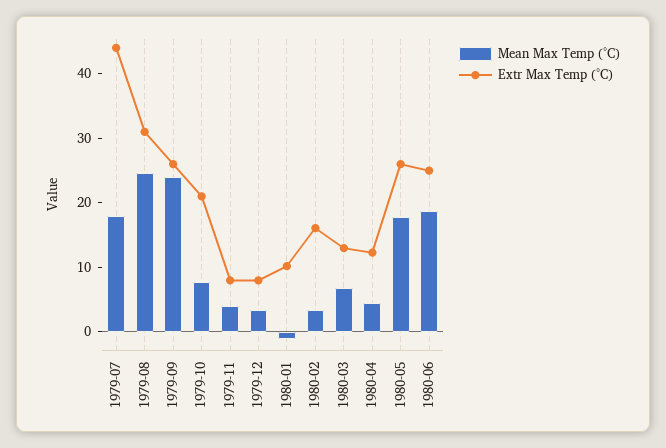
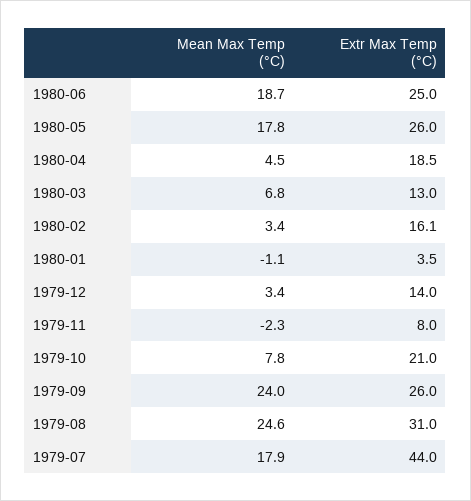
  {
    "Mean Max Temp (°C)": {
      "1979-07": 17.9,
      "1979-08": 24.6,
      "1979-09": 24,
      "1979-10": 7.8,
-     "1979-11": 4,
+     "1979-11": -2.3,
      "1979-12": 3.4,
      "1980-01": -1.1,
      "1980-02": 3.4,
      "1980-03": 6.8,
      "1980-04": 4.5,
      "1980-05": 17.8,
      "1980-06": 18.7
    },
    "Extr Max Temp (°C)": {
      "1979-07": 44,
      "1979-08": 31,
      "1979-09": 26,
      "1979-10": 21,
      "1979-11": 8,
-     "1979-12": 8,
+     "1979-12": 14,
-     "1980-01": 10,
+     "1980-01": 3.5,
      "1980-02": 16.1,
      "1980-03": 13,
-     "1980-04": 12,
+     "1980-04": 18.5,
      "1980-05": 26,
      "1980-06": 25
    }
  }

